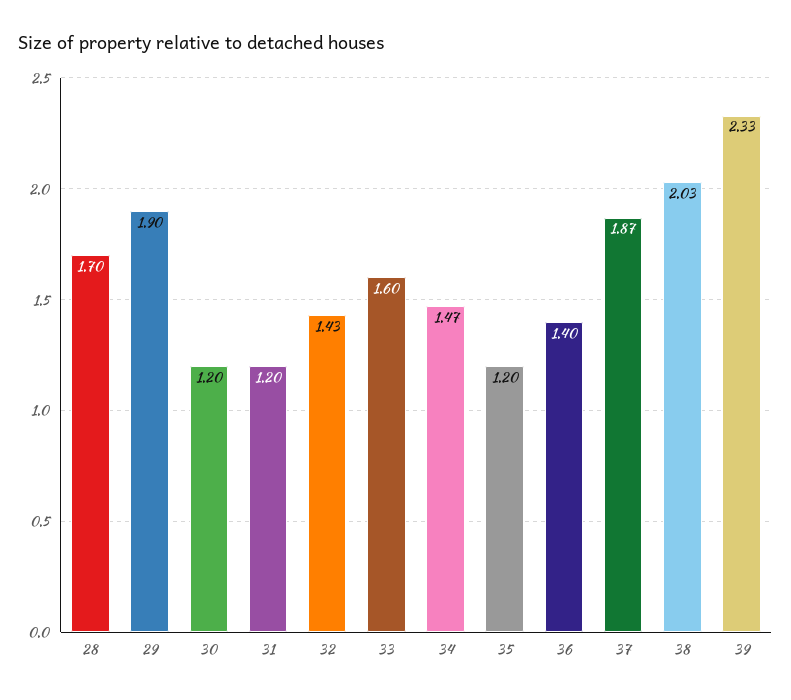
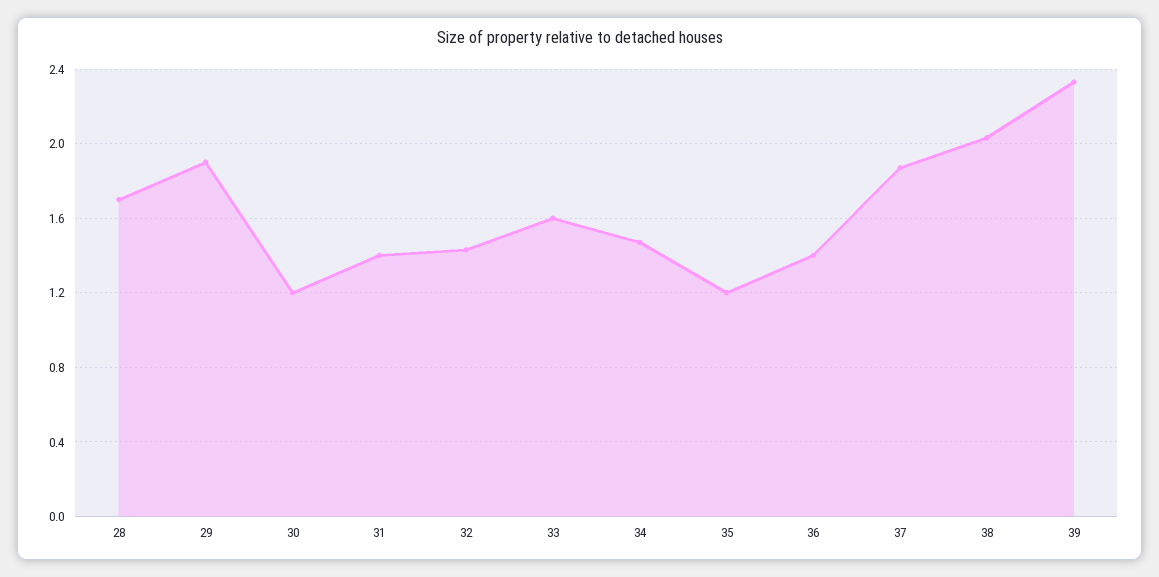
  {
    "28": 1.7,
    "29": 1.9,
    "30": 1.2,
-   "31": 1.2,
+   "31": 1.4,
    "32": 1.43,
    "33": 1.6,
    "34": 1.47,
    "35": 1.2,
    "36": 1.4,
    "37": 1.87,
    "38": 2.03,
    "39": 2.33
  }

